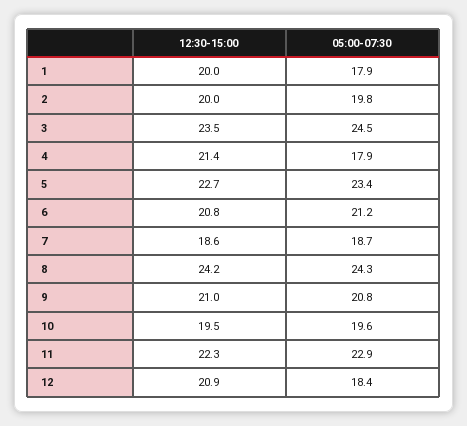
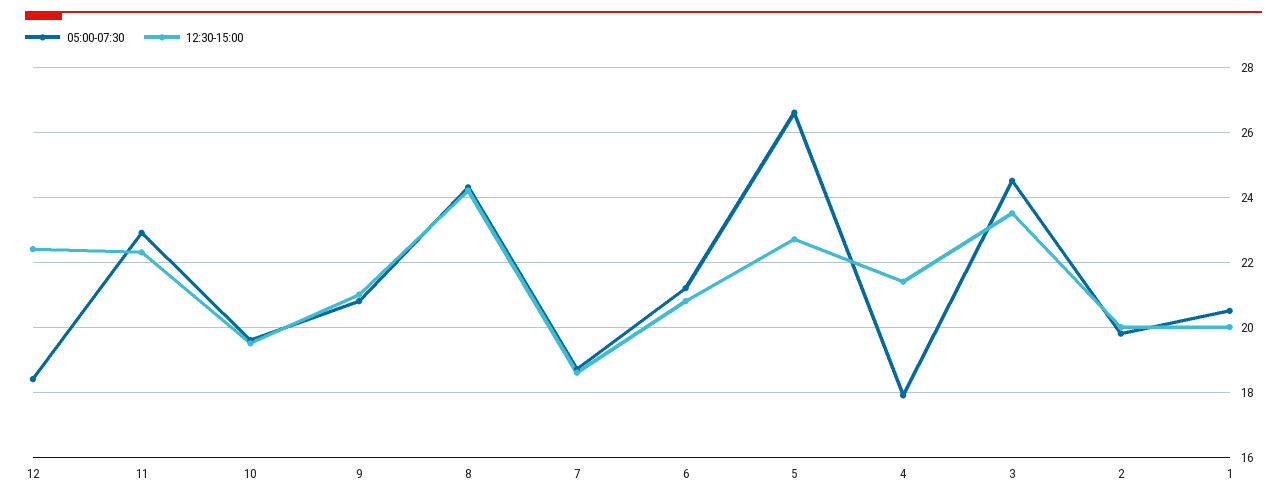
  {
    "12:30-15:00": {
      "1": 20,
      "2": 20,
      "3": 23.5,
      "4": 21.4,
      "5": 22.7,
      "6": 20.8,
      "7": 18.6,
      "8": 24.2,
      "9": 21,
      "10": 19.5,
      "11": 22.3,
-     "12": 20.9
+     "12": 22.5
    },
    "05:00-07:30": {
-     "1": 17.9,
+     "1": 20.5,
      "2": 19.8,
      "3": 24.5,
      "4": 17.9,
-     "5": 23.4,
+     "5": 26.5,
      "6": 21.2,
      "7": 18.7,
      "8": 24.3,
      "9": 20.8,
      "10": 19.6,
      "11": 22.9,
      "12": 18.4
    }
  }

